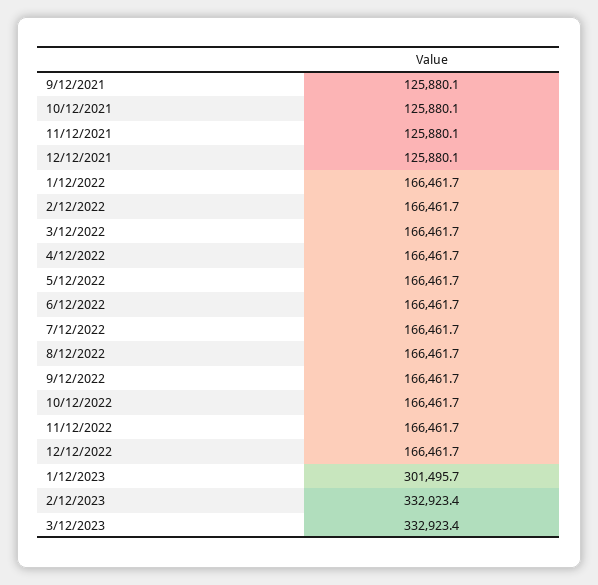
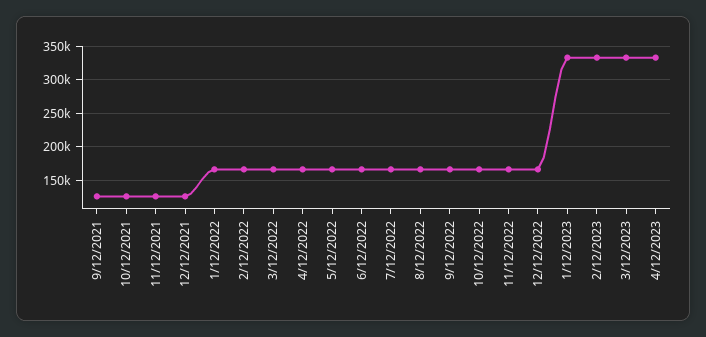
  {
    "9/12/2021": 125880.1,
    "10/12/2021": 125880.1,
    "11/12/2021": 125880.1,
    "12/12/2021": 125880.1,
    "1/12/2022": 166461.7,
    "2/12/2022": 166461.7,
    "3/12/2022": 166461.7,
    "4/12/2022": 166461.7,
    "5/12/2022": 166461.7,
    "6/12/2022": 166461.7,
    "7/12/2022": 166461.7,
    "8/12/2022": 166461.7,
    "9/12/2022": 166461.7,
    "10/12/2022": 166461.7,
    "11/12/2022": 166461.7,
    "12/12/2022": 166461.7,
-   "1/12/2023": 301495.7,
+   "1/12/2023": 330000,
    "2/12/2023": 332923.4,
-   "3/12/2023": 332923.4
+   "3/12/2023": 332923.4,
+   "4/12/2023": 330000
  }

